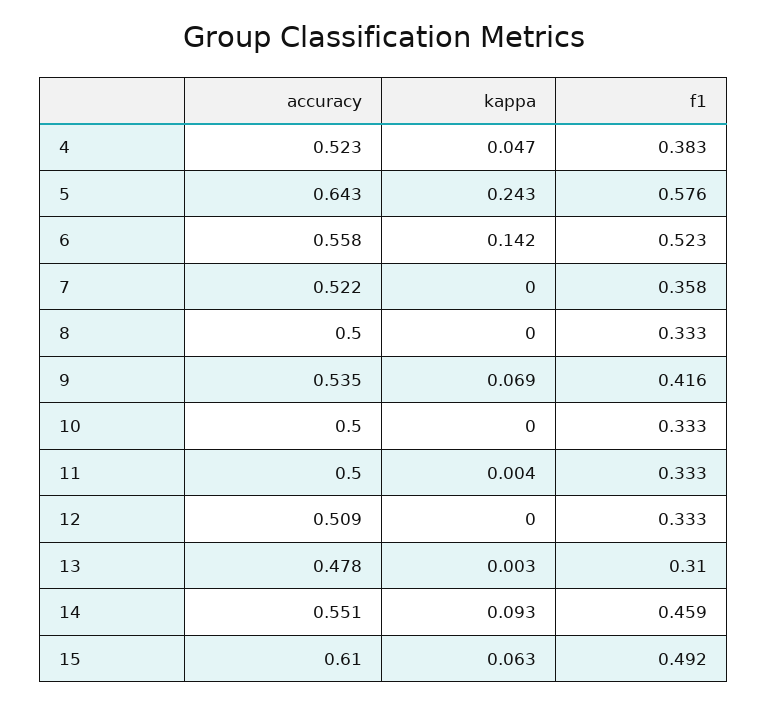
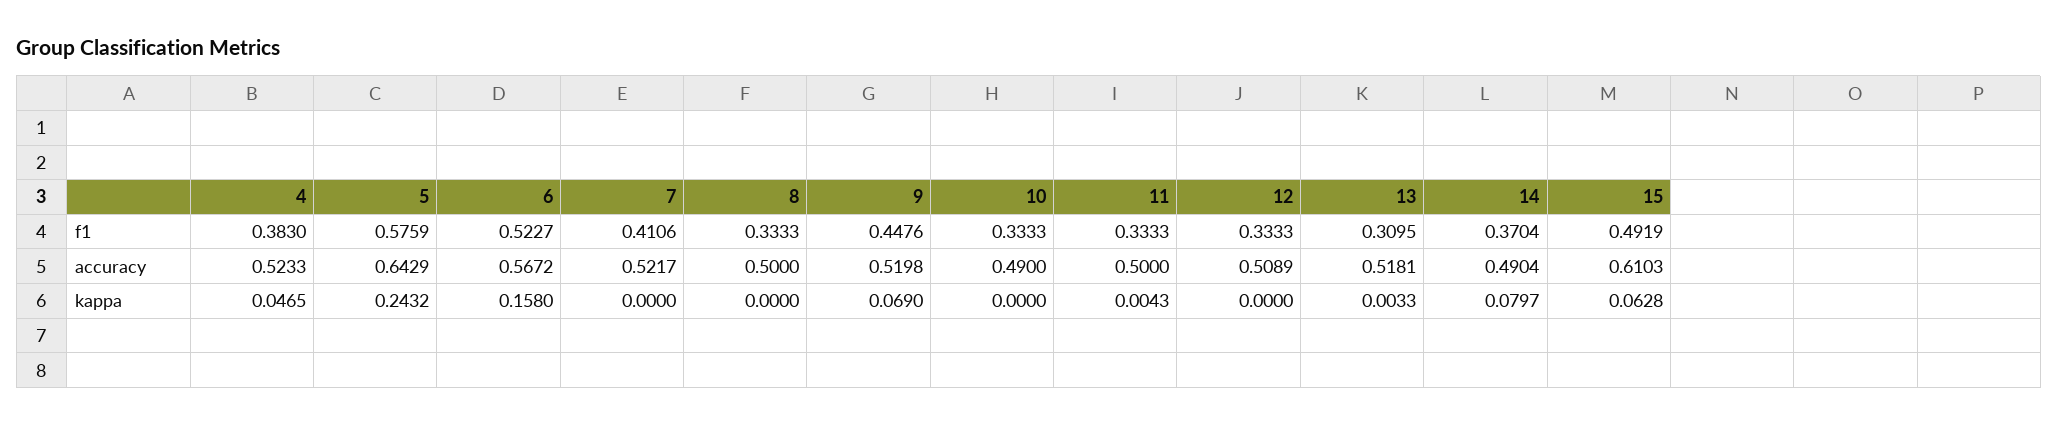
  {
    "accuracy": {
      "4": 0.5233,
      "5": 0.6429,
-     "6": 0.558,
+     "6": 0.5672,
      "7": 0.5217,
      "8": 0.5,
-     "9": 0.535,
+     "9": 0.5198,
-     "10": 0.5,
+     "10": 0.49,
      "11": 0.5,
      "12": 0.5089,
-     "13": 0.478,
+     "13": 0.5181,
-     "14": 0.551,
+     "14": 0.4904,
      "15": 0.6103
    },
    "kappa": {
      "4": 0.0465,
      "5": 0.2432,
-     "6": 0.142,
+     "6": 0.158,
      "7": 0,
      "8": 0,
      "9": 0.069,
      "10": 0,
      "11": 0.0043,
      "12": 0,
      "13": 0.0033,
-     "14": 0.093,
+     "14": 0.0797,
      "15": 0.0628
    },
    "f1": {
      "4": 0.383,
      "5": 0.5759,
      "6": 0.5227,
-     "7": 0.358,
+     "7": 0.4106,
      "8": 0.3333,
-     "9": 0.416,
+     "9": 0.4476,
      "10": 0.3333,
      "11": 0.3333,
      "12": 0.3333,
      "13": 0.3095,
-     "14": 0.459,
+     "14": 0.3704,
      "15": 0.4919
    }
  }

